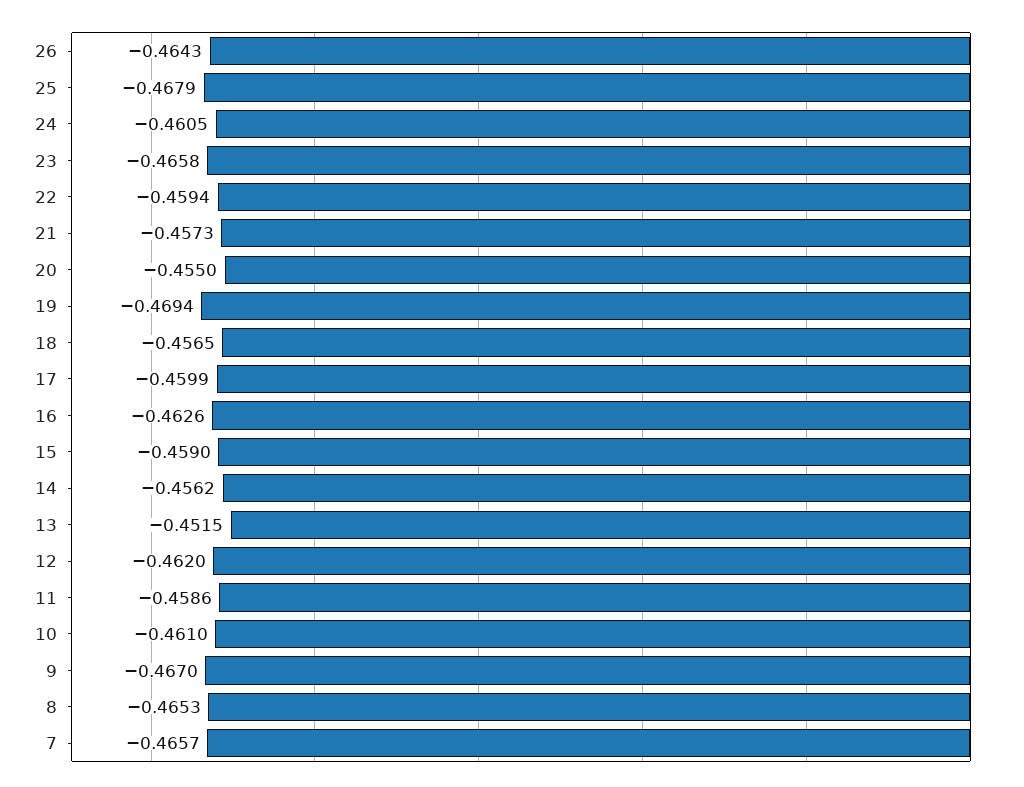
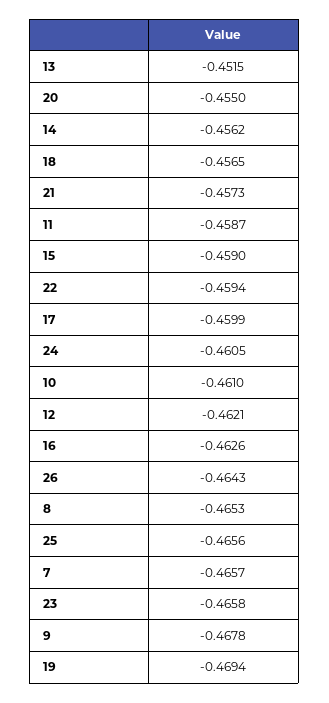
  {
    "26": -0.4643,
-   "25": -0.4679,
+   "25": -0.4656,
    "24": -0.4605,
    "23": -0.4658,
    "22": -0.4594,
    "21": -0.4573,
    "20": -0.455,
    "19": -0.4694,
    "18": -0.4565,
    "17": -0.4599,
    "16": -0.4626,
    "15": -0.459,
    "14": -0.4562,
    "13": -0.4515,
-   "12": -0.462,
+   "12": -0.4621,
-   "11": -0.4586,
+   "11": -0.4587,
    "10": -0.461,
-   "9": -0.467,
+   "9": -0.4678,
    "8": -0.4653,
    "7": -0.4657
  }

